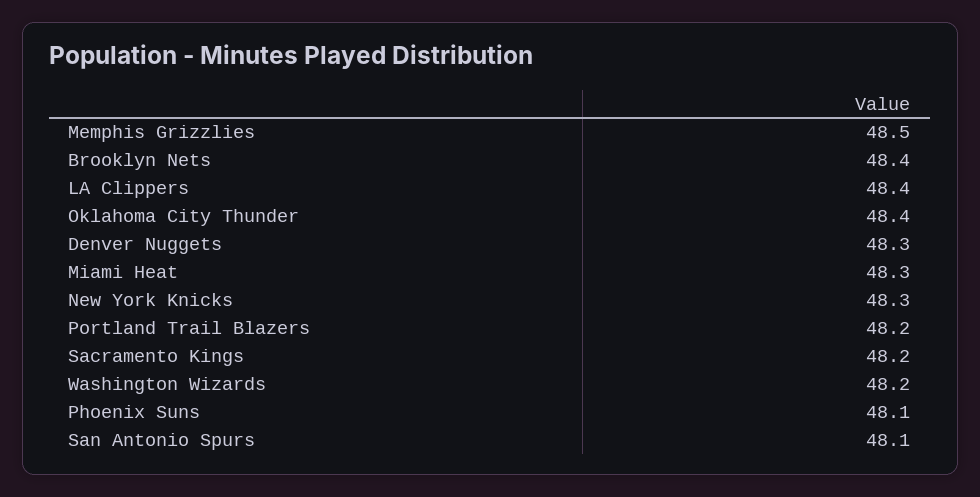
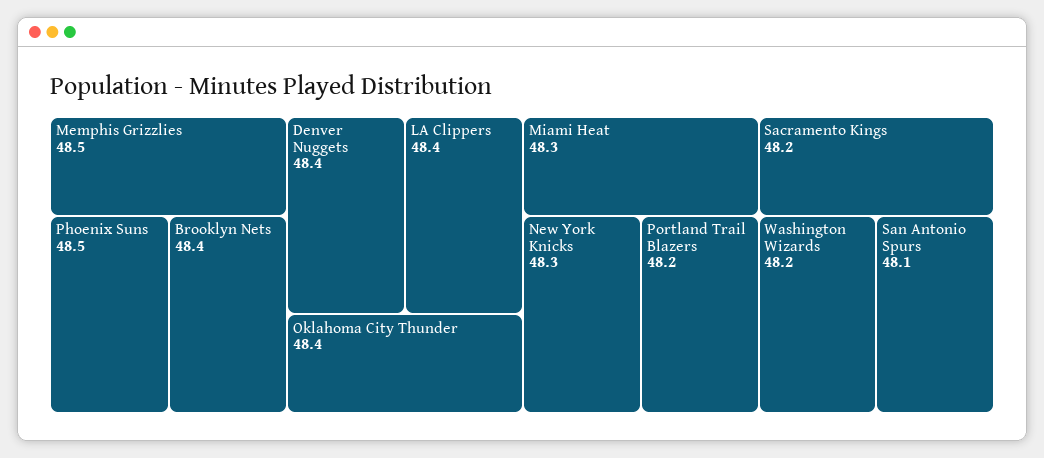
  {
    "Memphis Grizzlies": 48.5,
    "Brooklyn Nets": 48.4,
    "LA Clippers": 48.4,
    "Oklahoma City Thunder": 48.4,
-   "Denver Nuggets": 48.3,
+   "Denver Nuggets": 48.4,
    "Miami Heat": 48.3,
    "New York Knicks": 48.3,
    "Portland Trail Blazers": 48.2,
    "Sacramento Kings": 48.2,
    "Washington Wizards": 48.2,
-   "Phoenix Suns": 48.1,
+   "Phoenix Suns": 48.5,
    "San Antonio Spurs": 48.1
  }

